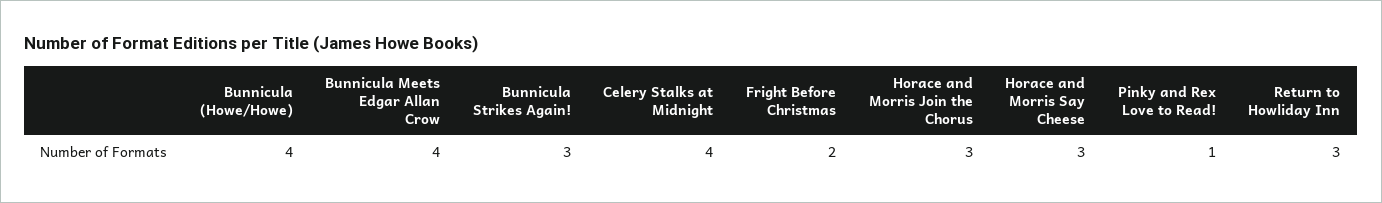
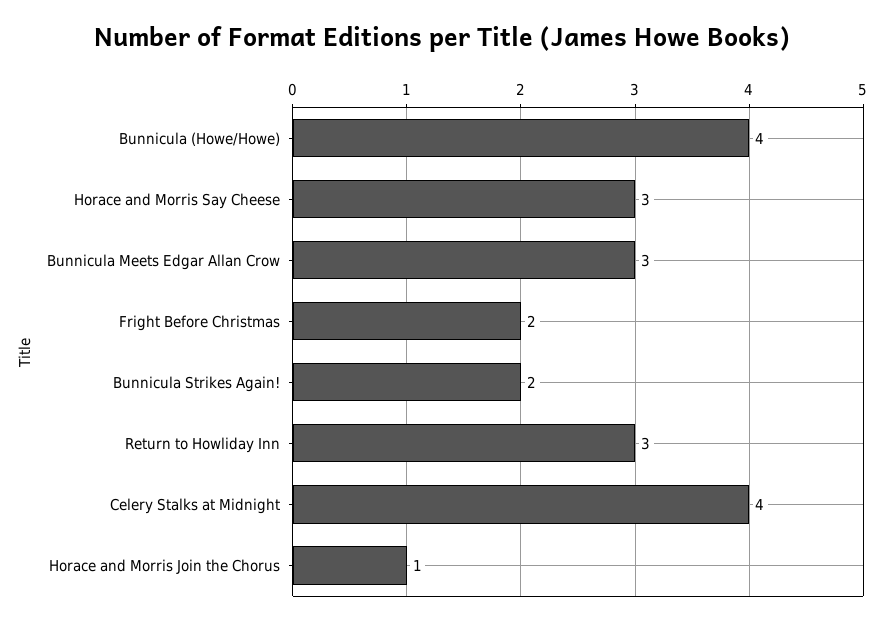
  {
    "Bunnicula (Howe/Howe)": 4,
-   "Bunnicula Meets Edgar Allan Crow": 4,
+   "Bunnicula Meets Edgar Allan Crow": 3,
-   "Bunnicula Strikes Again!": 3,
+   "Bunnicula Strikes Again!": 2,
    "Celery Stalks at Midnight": 4,
    "Fright Before Christmas": 2,
-   "Horace and Morris Join the Chorus": 3,
+   "Horace and Morris Join the Chorus": 1,
    "Horace and Morris Say Cheese": 3,
-   "Pinky and Rex Love to Read!": 1,
    "Return to Howliday Inn": 3
  }

